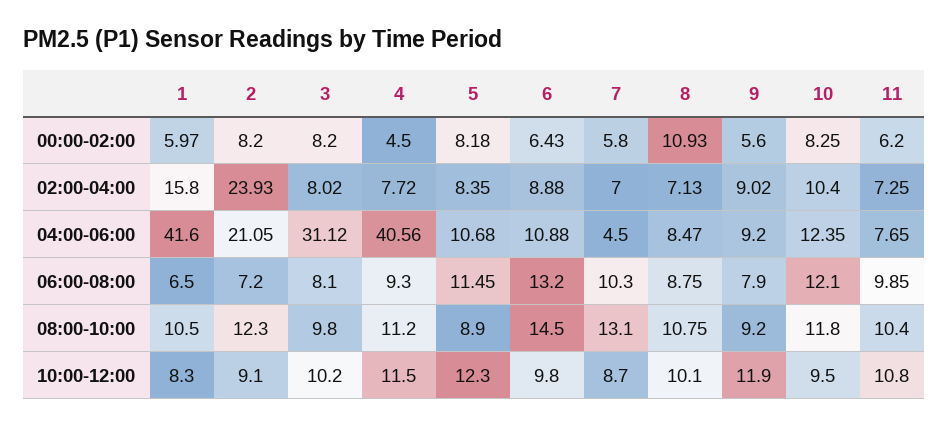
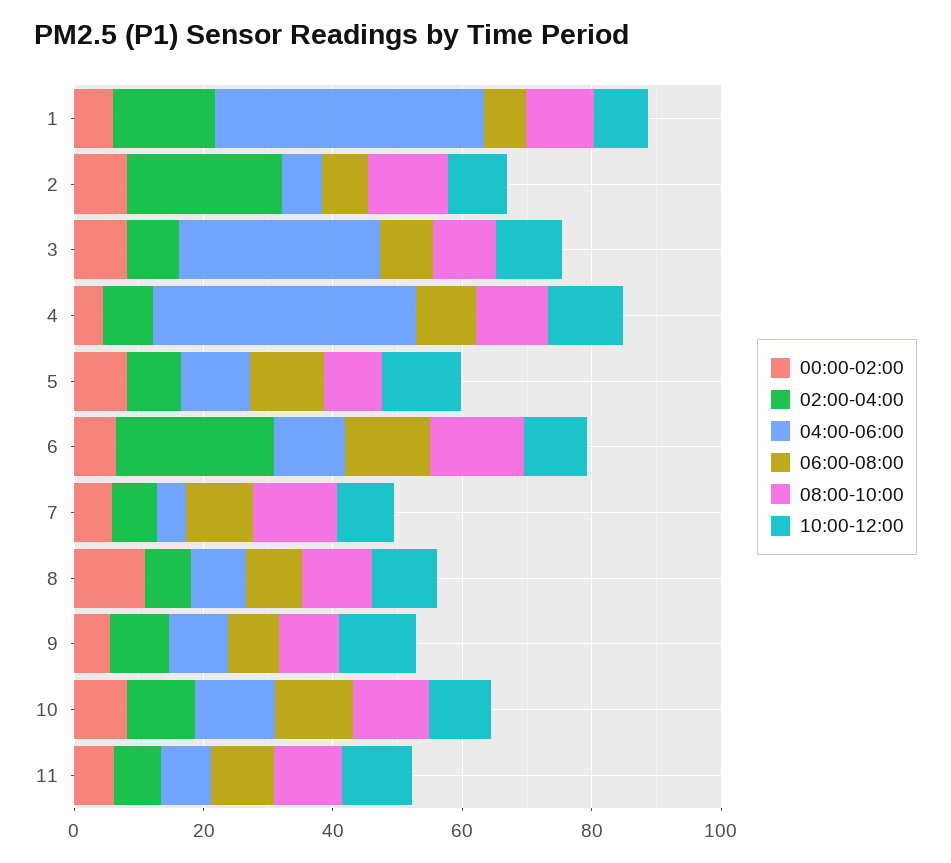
  {
    "00:00-02:00": {
      "1": 5.97,
      "2": 8.2,
      "3": 8.2,
      "4": 4.5,
      "5": 8.18,
      "6": 6.43,
      "7": 5.8,
      "8": 10.93,
      "9": 5.6,
      "10": 8.25,
      "11": 6.2
    },
    "02:00-04:00": {
      "1": 15.8,
      "2": 23.93,
      "3": 8.02,
      "4": 7.72,
      "5": 8.35,
-     "6": 8.88,
+     "6": 25,
      "7": 7,
      "8": 7.13,
      "9": 9.02,
      "10": 10.4,
      "11": 7.25
    },
    "04:00-06:00": {
      "1": 41.6,
-     "2": 21.05,
+     "2": 5,
      "3": 31.12,
      "4": 40.56,
      "5": 10.68,
      "6": 10.88,
      "7": 4.5,
      "8": 8.47,
      "9": 9.2,
      "10": 12.35,
      "11": 7.65
    },
    "06:00-08:00": {
      "1": 6.5,
      "2": 7.2,
      "3": 8.1,
      "4": 9.3,
      "5": 11.45,
      "6": 13.2,
      "7": 10.3,
      "8": 8.75,
      "9": 7.9,
      "10": 12.1,
      "11": 9.85
    },
    "08:00-10:00": {
      "1": 10.5,
      "2": 12.3,
      "3": 9.8,
      "4": 11.2,
      "5": 8.9,
      "6": 14.5,
      "7": 13.1,
      "8": 10.75,
      "9": 9.2,
      "10": 11.8,
      "11": 10.4
    },
    "10:00-12:00": {
      "1": 8.3,
      "2": 9.1,
      "3": 10.2,
      "4": 11.5,
      "5": 12.3,
      "6": 9.8,
      "7": 8.7,
      "8": 10.1,
      "9": 11.9,
      "10": 9.5,
      "11": 10.8
    }
  }

